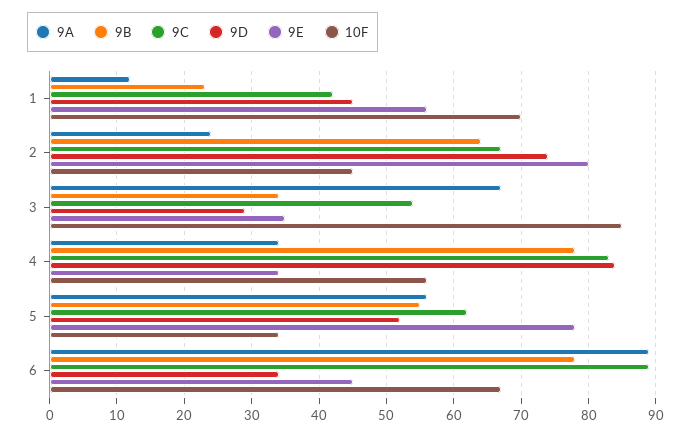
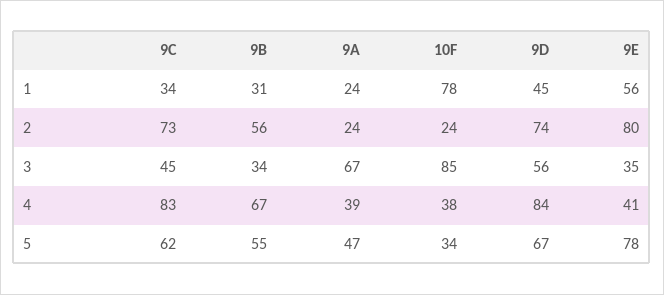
  {
    "9A": {
-     "1": 12,
+     "1": 24,
      "2": 24,
      "3": 67,
-     "4": 34,
+     "4": 39,
-     "5": 56,
+     "5": 47
-     "6": 89
    },
    "9B": {
-     "1": 23,
+     "1": 31,
-     "2": 64,
+     "2": 56,
      "3": 34,
-     "4": 78,
+     "4": 67,
-     "5": 55,
+     "5": 55
-     "6": 78
    },
    "9C": {
-     "1": 42,
+     "1": 34,
-     "2": 67,
+     "2": 73,
-     "3": 54,
+     "3": 45,
      "4": 83,
-     "5": 62,
+     "5": 62
-     "6": 89
    },
    "9D": {
      "1": 45,
      "2": 74,
-     "3": 29,
+     "3": 56,
      "4": 84,
-     "5": 52,
+     "5": 67
-     "6": 34
    },
    "9E": {
      "1": 56,
      "2": 80,
      "3": 35,
-     "4": 34,
+     "4": 41,
-     "5": 78,
+     "5": 78
-     "6": 45
    },
    "10F": {
-     "1": 70,
+     "1": 78,
-     "2": 45,
+     "2": 24,
      "3": 85,
-     "4": 56,
+     "4": 38,
-     "5": 34,
+     "5": 34
-     "6": 67
    }
  }

